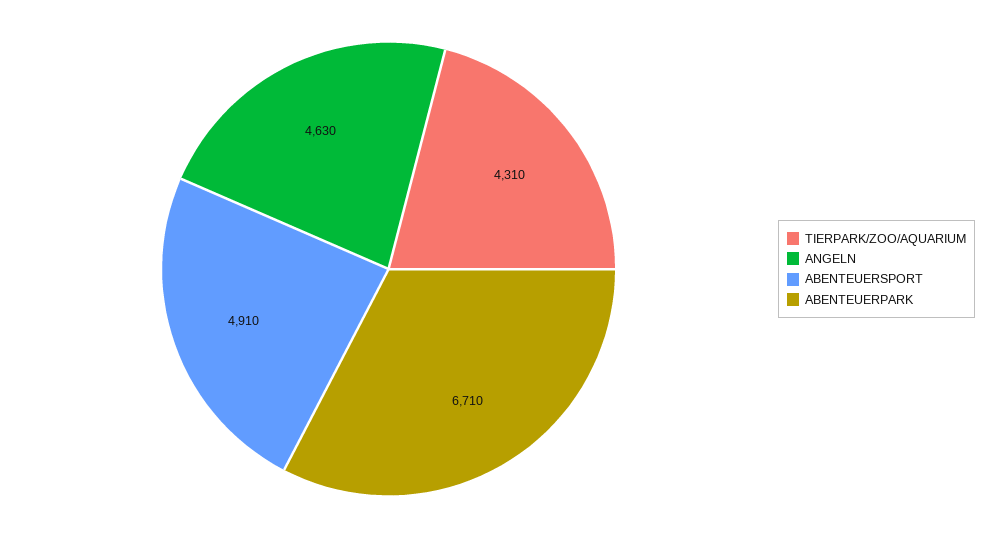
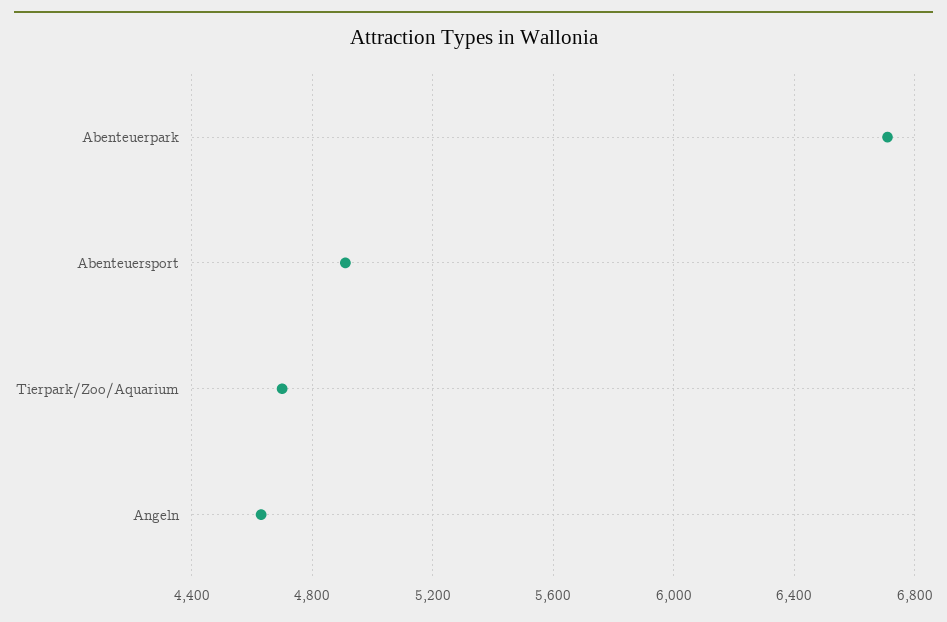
  {
-   "TIERPARK/ZOO/AQUARIUM": 4310,
+   "TIERPARK/ZOO/AQUARIUM": 4700,
    "ANGELN": 4630,
    "ABENTEUERSPORT": 4910,
    "ABENTEUERPARK": 6710
  }

